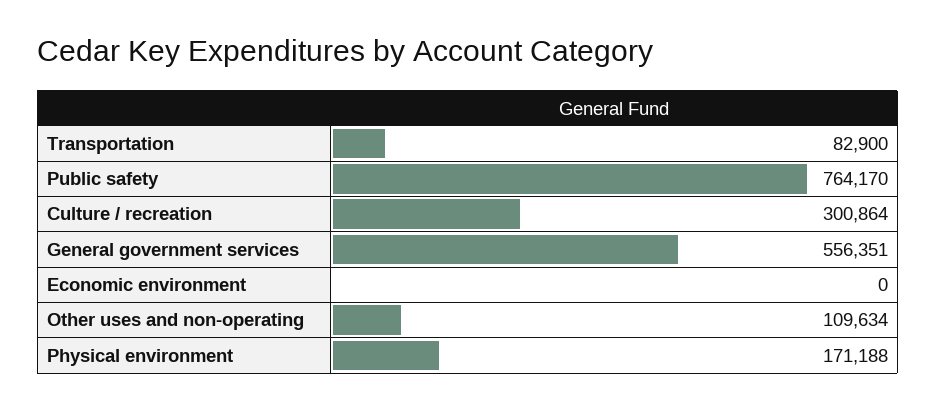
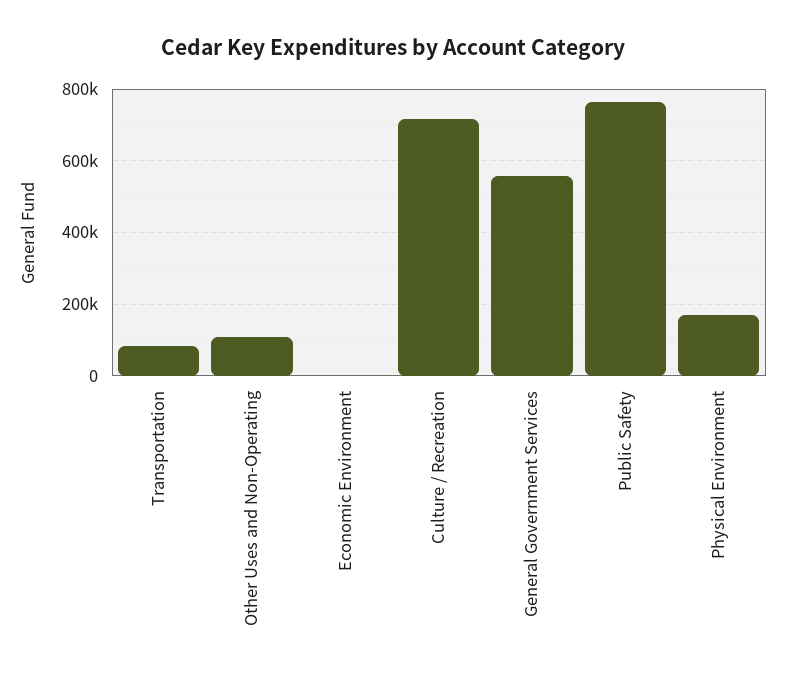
  {
    "Transportation": 82900,
    "Public safety": 764170,
-   "Culture / recreation": 300864,
+   "Culture / recreation": 720000,
    "General government services": 556351,
    "Economic environment": 0,
    "Other uses and non-operating": 109634,
    "Physical environment": 171188
  }

